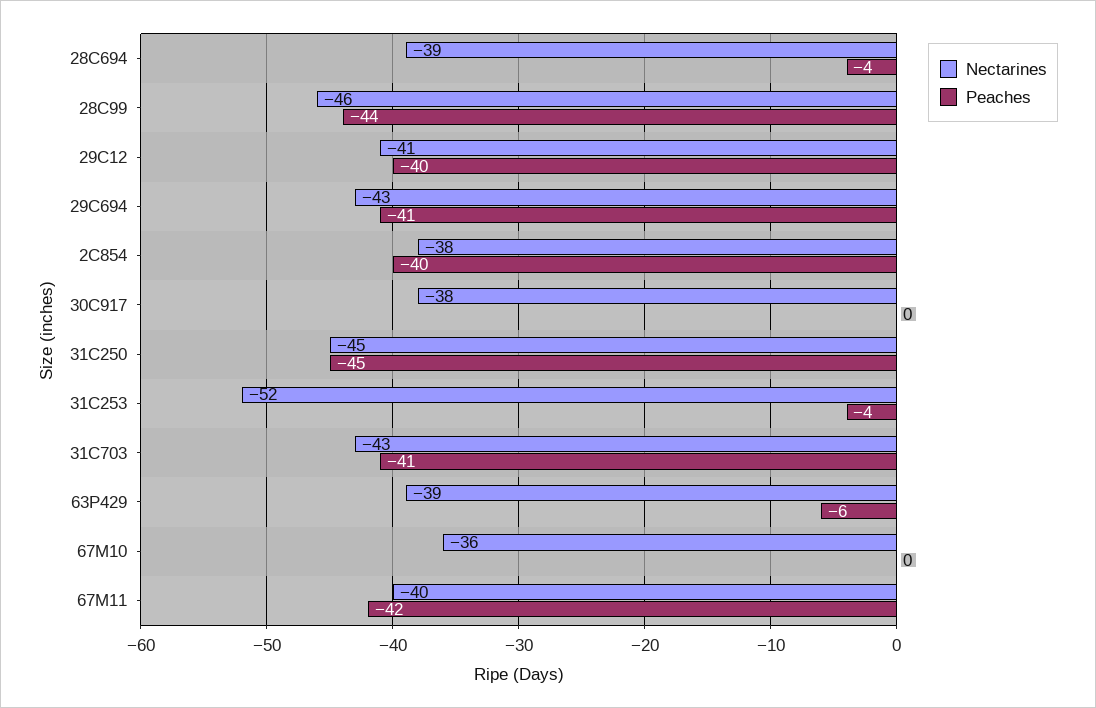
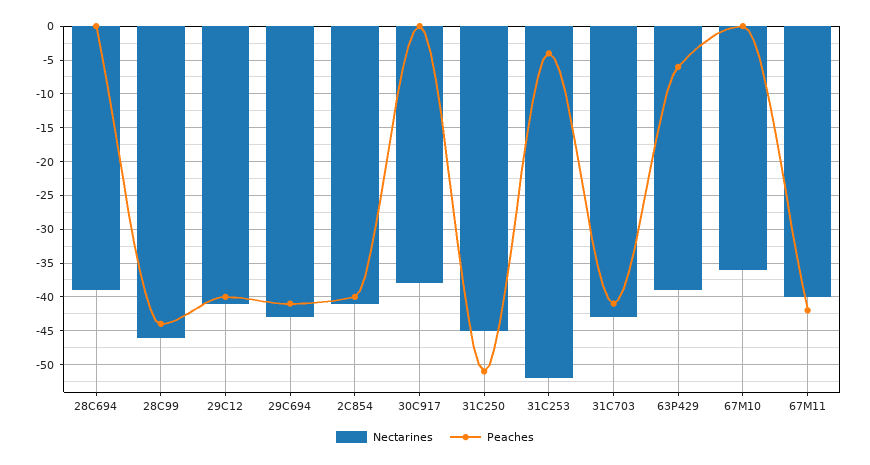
  {
    "Nectarines": {
      "28C694": -39,
      "28C99": -46,
      "29C12": -41,
      "29C694": -43,
-     "2C854": -38,
+     "2C854": -41,
      "30C917": -38,
      "31C250": -45,
      "31C253": -52,
      "31C703": -43,
      "63P429": -39,
      "67M10": -36,
      "67M11": -40
    },
    "Peaches": {
-     "28C694": -4,
+     "28C694": 0,
      "28C99": -44,
      "29C12": -40,
      "29C694": -41,
      "2C854": -40,
      "30C917": 0,
-     "31C250": -45,
+     "31C250": -51,
      "31C253": -4,
      "31C703": -41,
      "63P429": -6,
      "67M10": 0,
      "67M11": -42
    }
  }

